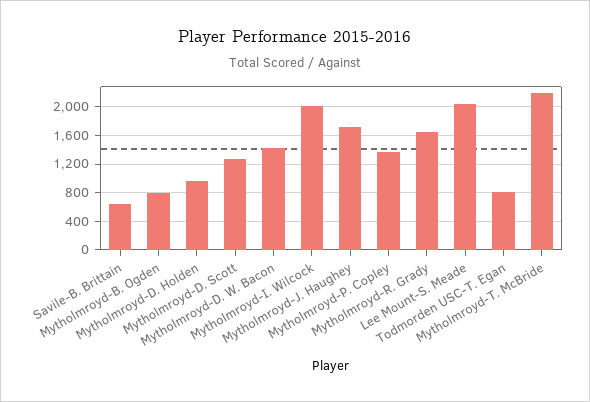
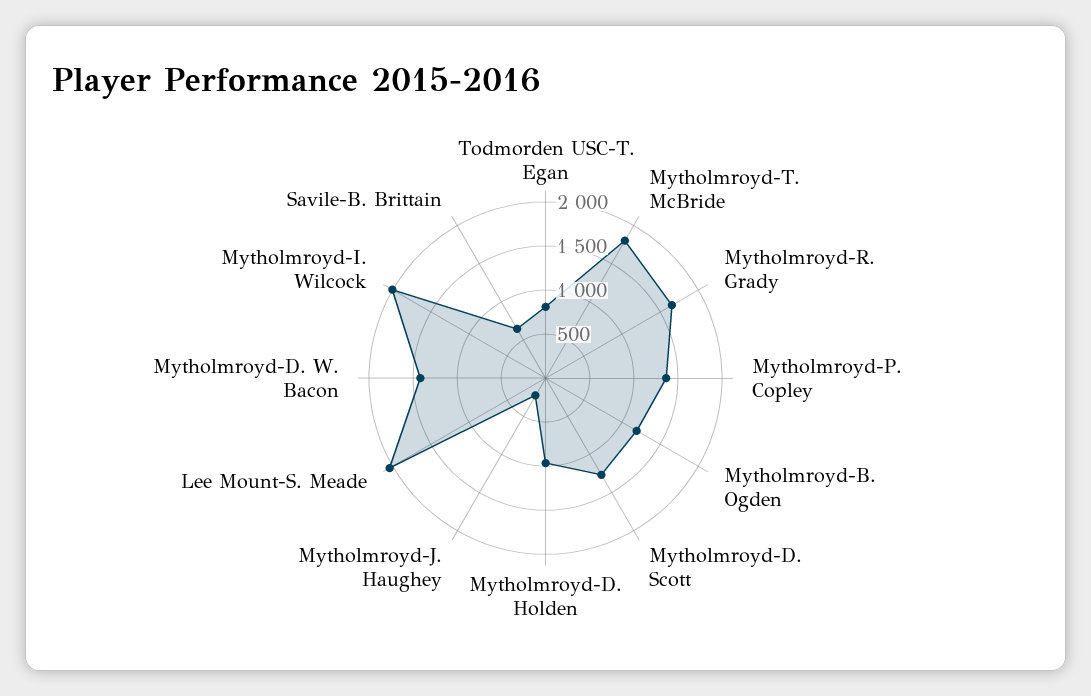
  {
    "Savile-B. Brittain": 600,
-   "Mytholmroyd-B. Ogden": 800,
+   "Mytholmroyd-B. Ogden": 1200,
    "Mytholmroyd-D. Holden": 1000,
    "Mytholmroyd-D. Scott": 1300,
    "Mytholmroyd-D. W. Bacon": 1400,
    "Mytholmroyd-I. Wilcock": 2000,
-   "Mytholmroyd-J. Haughey": 1700,
+   "Mytholmroyd-J. Haughey": 200,
    "Mytholmroyd-P. Copley": 1400,
    "Mytholmroyd-R. Grady": 1700,
    "Lee Mount-S. Meade": 2000,
    "Todmorden USC-T. Egan": 800,
-   "Mytholmroyd-T. McBride": 2200
+   "Mytholmroyd-T. McBride": 1800
  }

